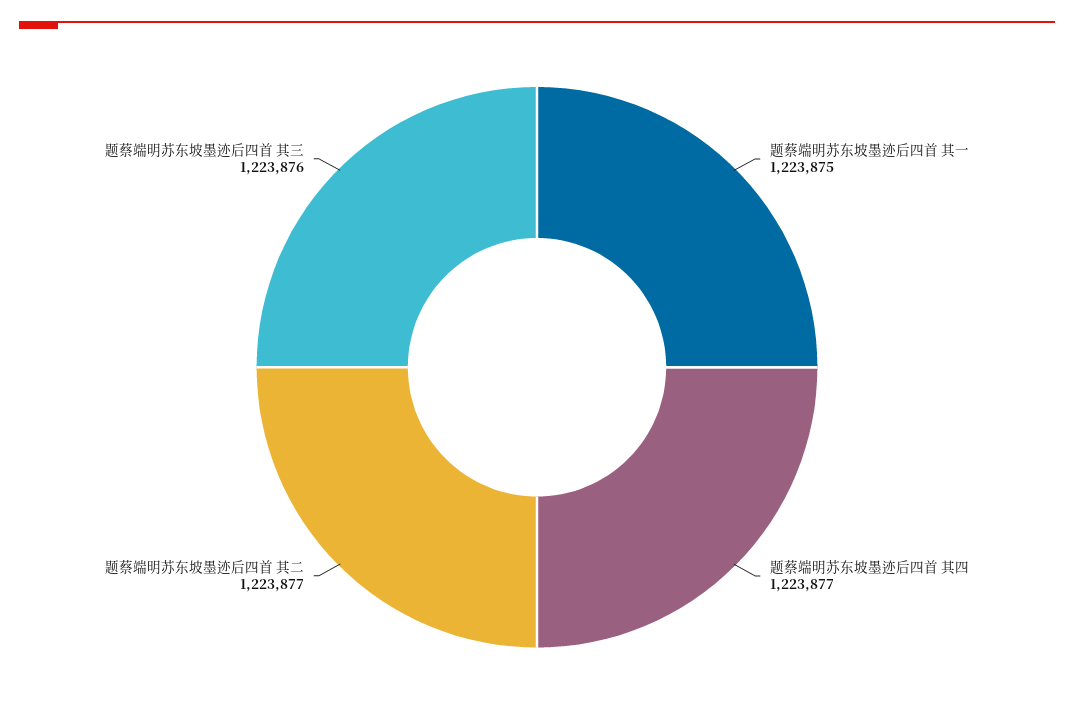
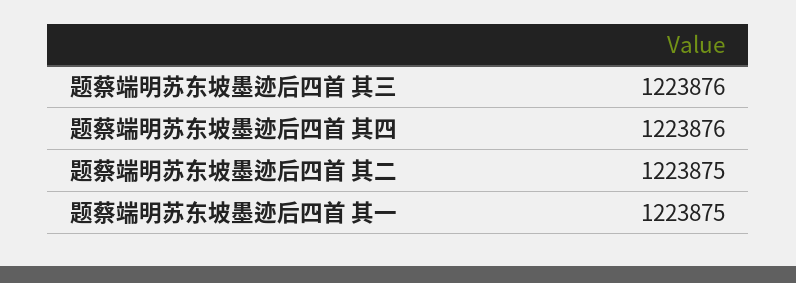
  {
    "题蔡端明苏东坡墨迹后四首 其一": 1223875,
-   "题蔡端明苏东坡墨迹后四首 其四": 1223877,
+   "题蔡端明苏东坡墨迹后四首 其四": 1223876,
-   "题蔡端明苏东坡墨迹后四首 其二": 1223877,
+   "题蔡端明苏东坡墨迹后四首 其二": 1223875,
    "题蔡端明苏东坡墨迹后四首 其三": 1223876
  }

